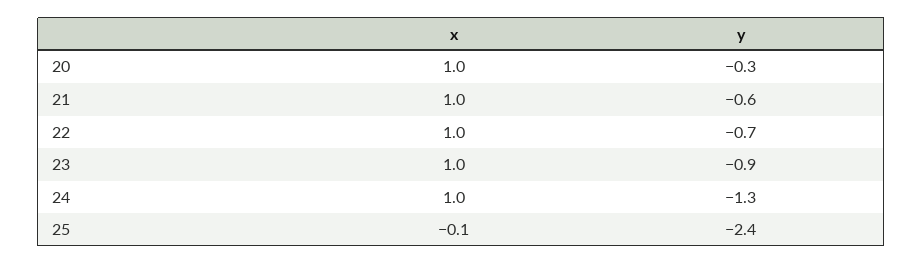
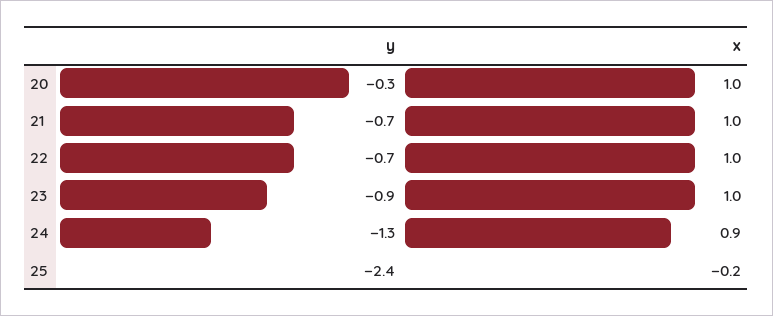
  {
    "x": {
      "20": 1,
      "21": 1,
      "22": 1,
      "23": 1,
-     "24": 1,
+     "24": 0.9,
-     "25": -0.1
+     "25": -0.2
    },
    "y": {
      "20": -0.3,
-     "21": -0.6,
+     "21": -0.7,
      "22": -0.7,
      "23": -0.9,
      "24": -1.3,
      "25": -2.4
    }
  }

